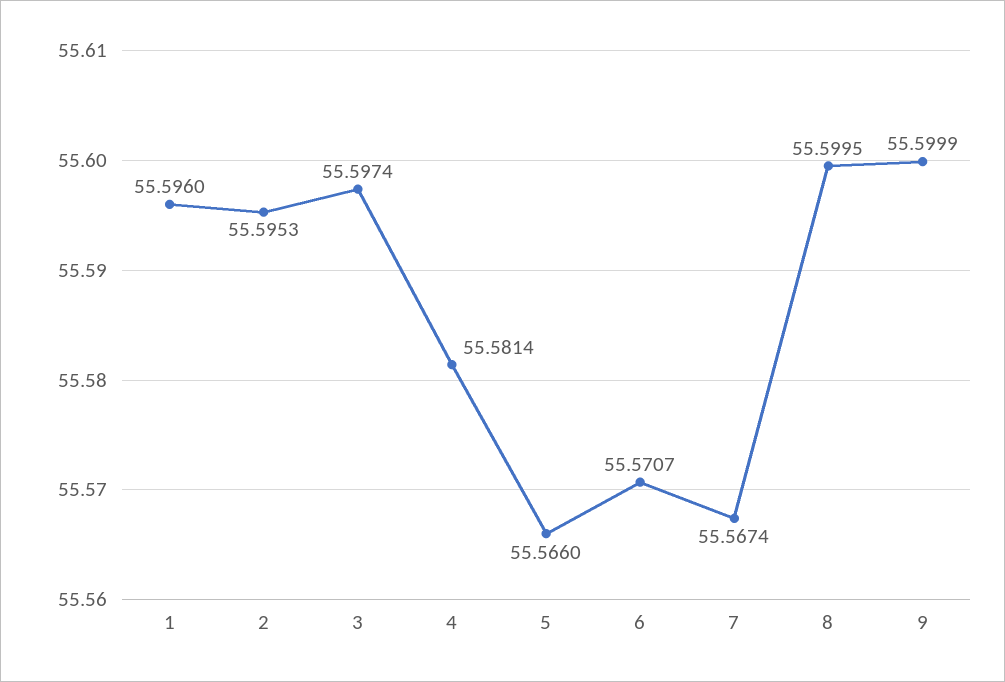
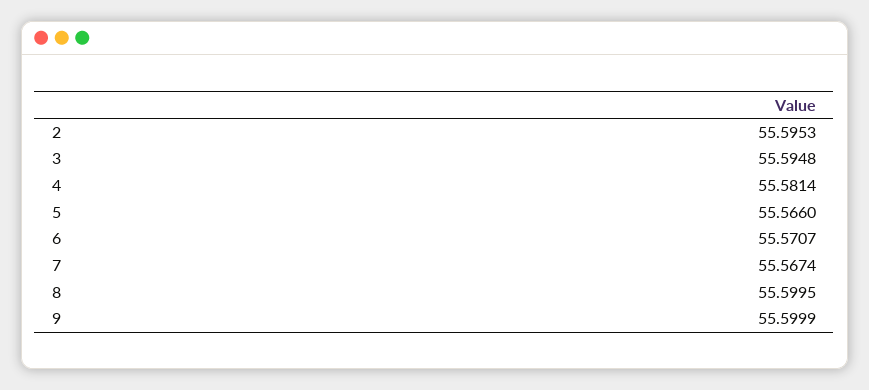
  {
-   "1": 55.596,
    "2": 55.5953,
-   "3": 55.5974,
+   "3": 55.5948,
    "4": 55.5814,
    "5": 55.566,
    "6": 55.5707,
    "7": 55.5674,
    "8": 55.5995,
    "9": 55.5999
  }

